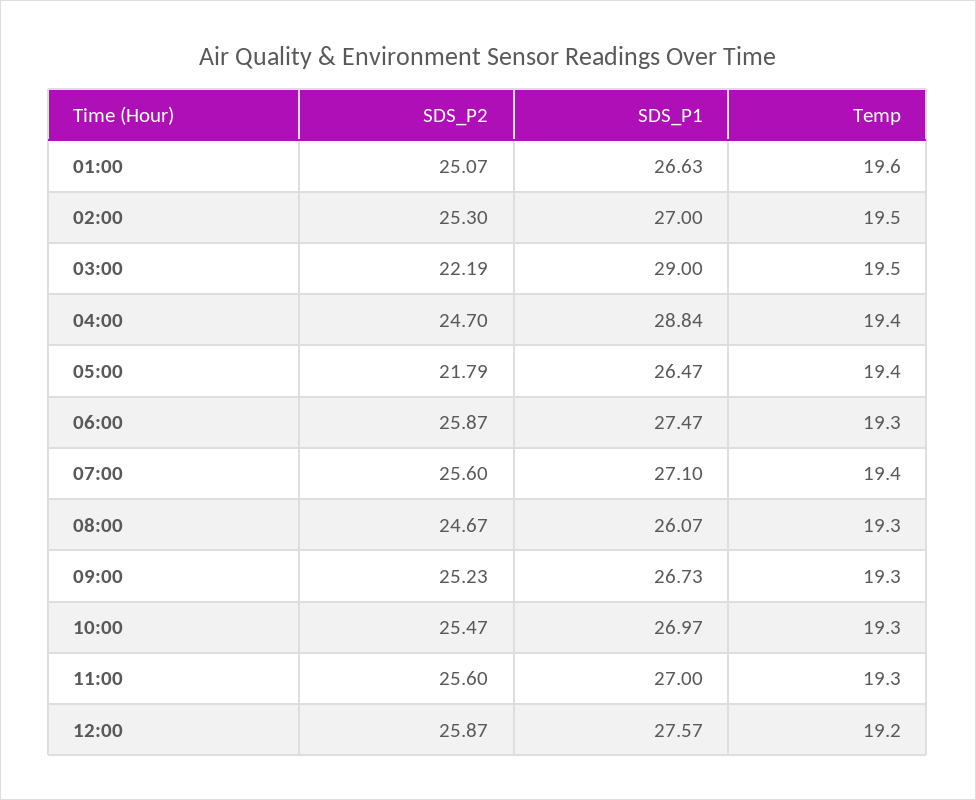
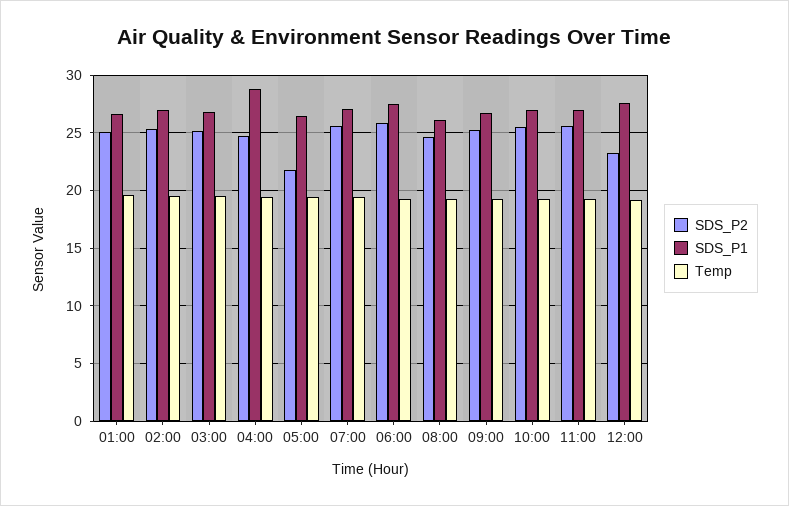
  {
    "SDS_P2": {
      "01:00": 25.07,
      "02:00": 25.3,
-     "03:00": 22.19,
+     "03:00": 25,
      "04:00": 24.7,
      "05:00": 21.79,
      "06:00": 25.87,
      "07:00": 25.6,
      "08:00": 24.67,
      "09:00": 25.23,
      "10:00": 25.47,
      "11:00": 25.6,
-     "12:00": 25.87
+     "12:00": 23
    },
    "SDS_P1": {
      "01:00": 26.63,
      "02:00": 27,
-     "03:00": 29,
+     "03:00": 27,
      "04:00": 28.84,
      "05:00": 26.47,
      "06:00": 27.47,
      "07:00": 27.1,
      "08:00": 26.07,
      "09:00": 26.73,
      "10:00": 26.97,
      "11:00": 27,
      "12:00": 27.57
    },
    "Temp": {
      "01:00": 19.6,
      "02:00": 19.5,
      "03:00": 19.5,
      "04:00": 19.4,
      "05:00": 19.4,
      "06:00": 19.3,
      "07:00": 19.4,
      "08:00": 19.3,
      "09:00": 19.3,
      "10:00": 19.3,
      "11:00": 19.3,
      "12:00": 19.2
    }
  }

